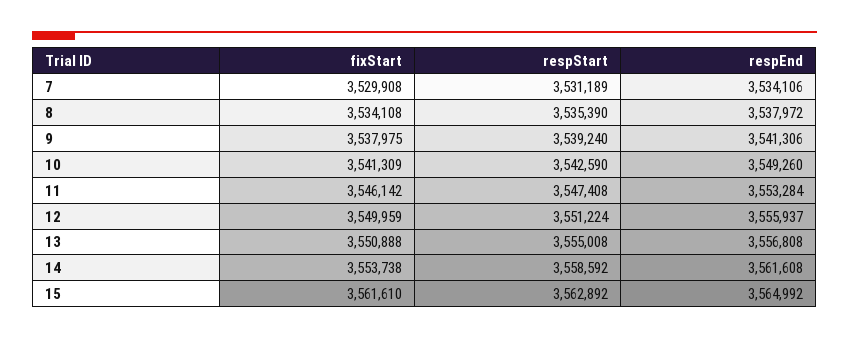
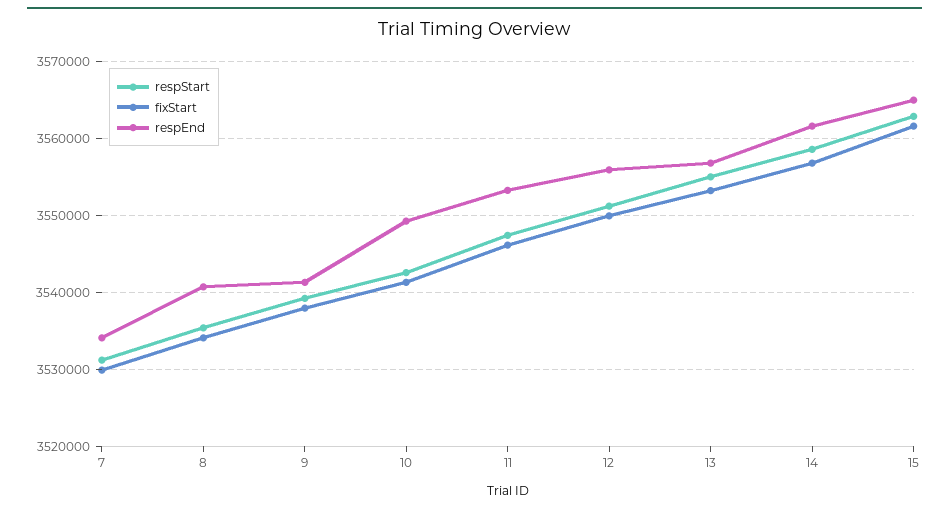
  {
    "fixStart": {
      "7": 3529908,
      "8": 3534108,
      "9": 3537975,
      "10": 3541309,
      "11": 3546142,
      "12": 3549959,
-     "13": 3550888,
+     "13": 3553000,
-     "14": 3553738,
+     "14": 3557000,
      "15": 3561610
    },
    "respStart": {
      "7": 3531189,
      "8": 3535390,
      "9": 3539240,
      "10": 3542590,
      "11": 3547408,
      "12": 3551224,
      "13": 3555008,
      "14": 3558592,
      "15": 3562892
    },
    "respEnd": {
      "7": 3534106,
-     "8": 3537972,
+     "8": 3541000,
      "9": 3541306,
      "10": 3549260,
      "11": 3553284,
      "12": 3555937,
      "13": 3556808,
      "14": 3561608,
      "15": 3564992
    }
  }

